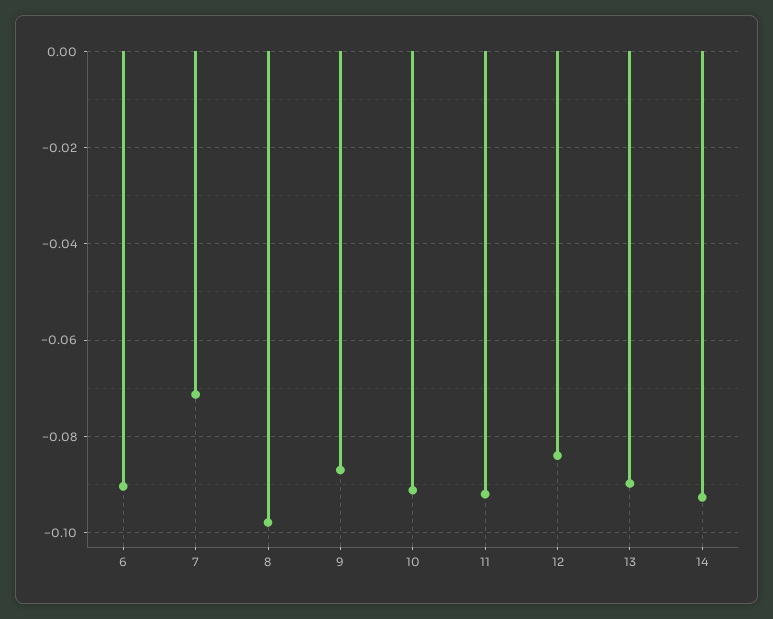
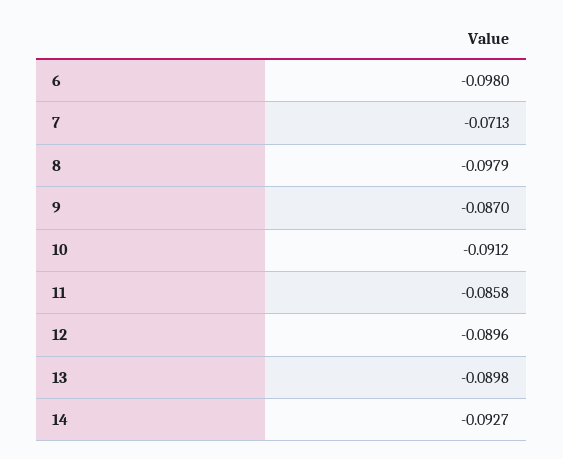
  {
-   "6": -0.09,
+   "6": -0.098,
    "7": -0.0713,
    "8": -0.0979,
    "9": -0.087,
    "10": -0.0912,
-   "11": -0.092,
+   "11": -0.0858,
-   "12": -0.084,
+   "12": -0.0896,
    "13": -0.0898,
    "14": -0.0927
  }

